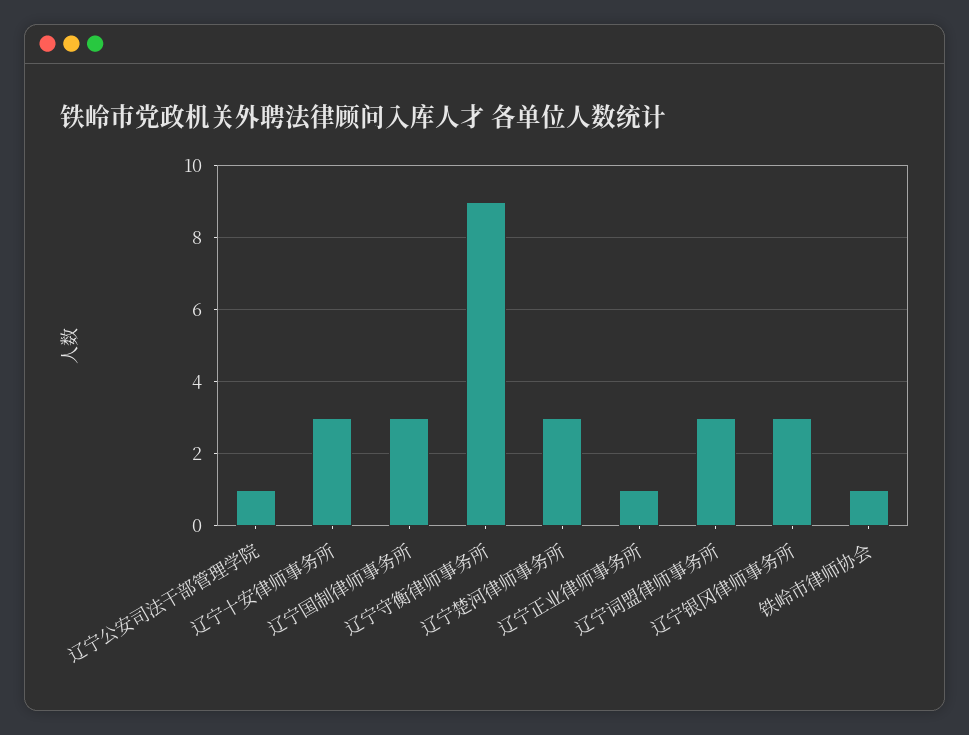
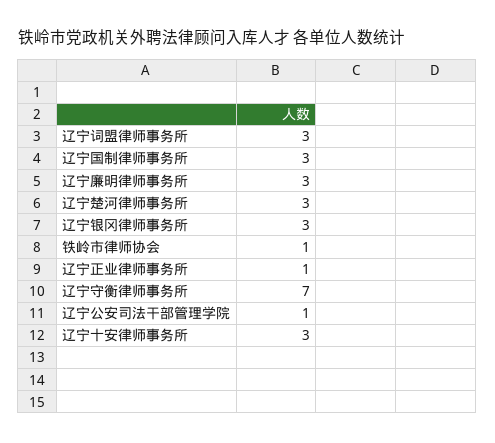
  {
    "辽宁公安司法干部管理学院": 1,
    "辽宁十安律师事务所": 3,
    "辽宁国制律师事务所": 3,
-   "辽宁守衡律师事务所": 9,
+   "辽宁守衡律师事务所": 7,
    "辽宁楚河律师事务所": 3,
    "辽宁正业律师事务所": 1,
    "辽宁词盟律师事务所": 3,
    "辽宁银冈律师事务所": 3,
-   "铁岭市律师协会": 1
+   "铁岭市律师协会": 1,
+   "辽宁廉明律师事务所": 3
  }

